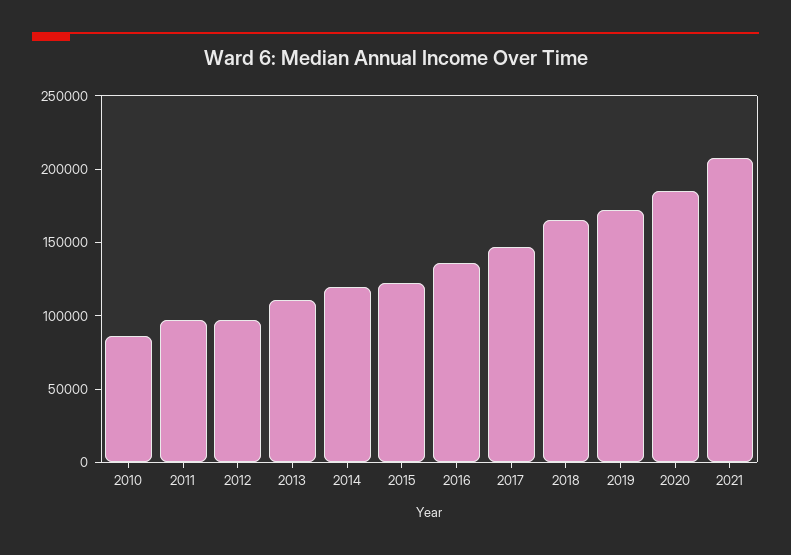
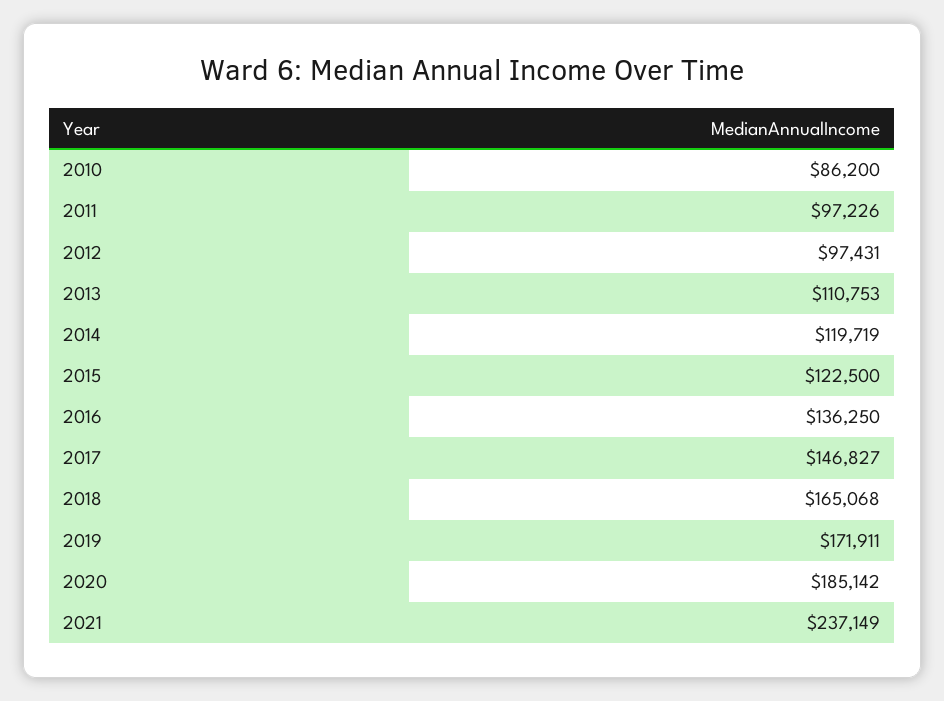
  {
    "2010": 86200,
    "2011": 97226,
    "2012": 97431,
    "2013": 110753,
    "2014": 119719,
    "2015": 122500,
    "2016": 136250,
    "2017": 146827,
    "2018": 165068,
    "2019": 171911,
    "2020": 185142,
-   "2021": 210000
+   "2021": 237149
  }

